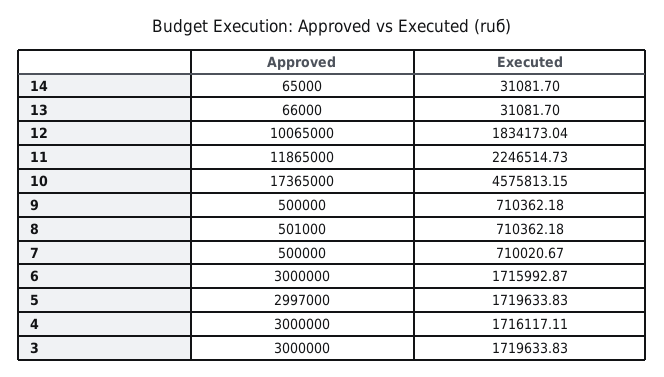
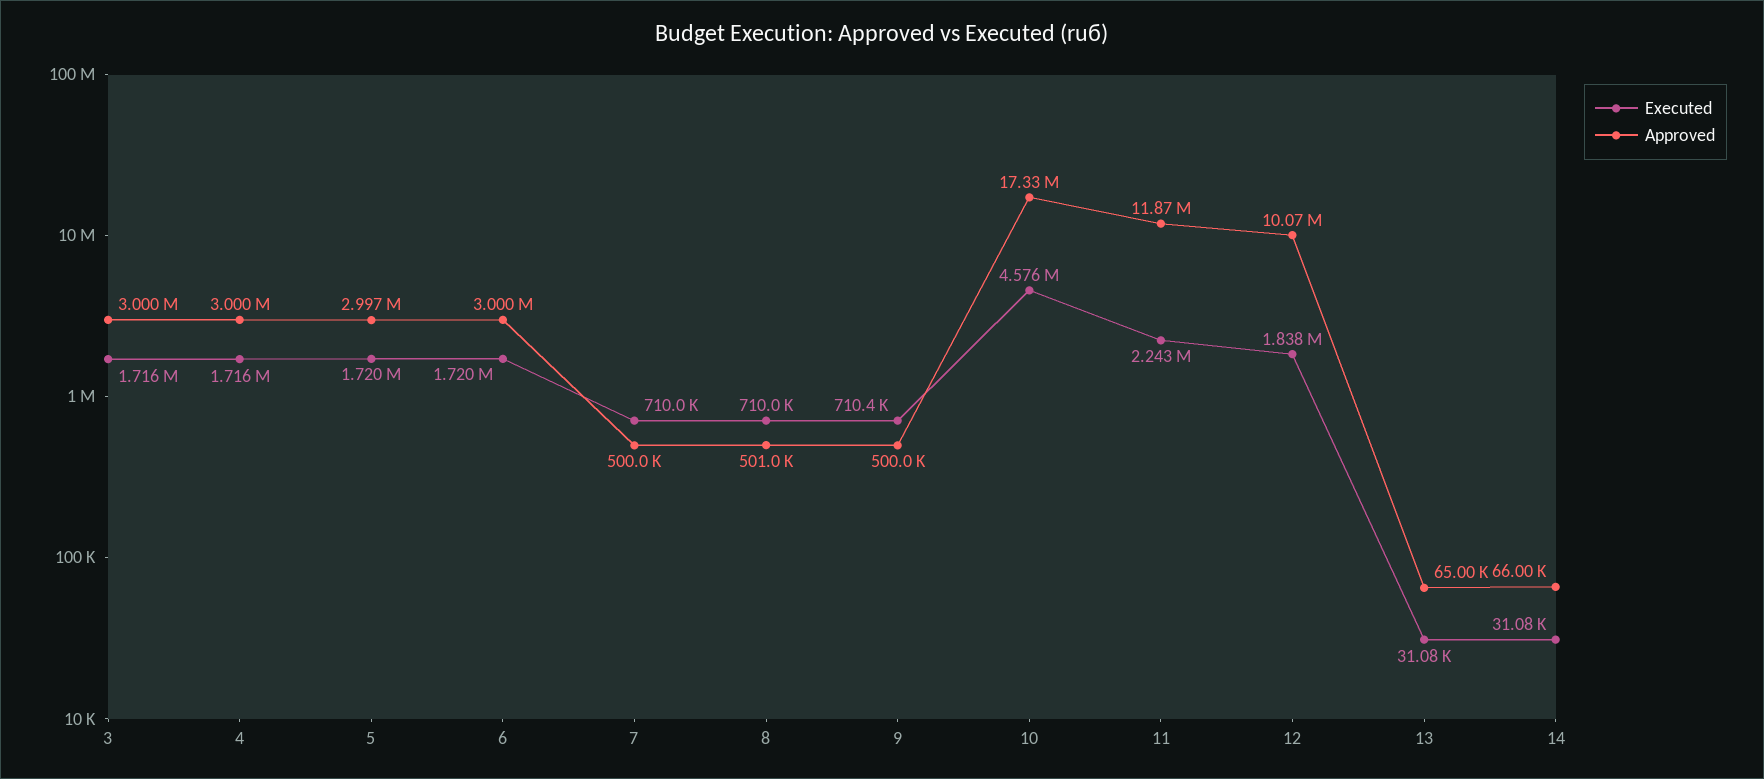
  {
    "Approved": {
-     "14": 65000,
+     "14": 66000,
-     "13": 66000,
+     "13": 65000,
      "12": 10065000,
      "11": 11865000,
-     "10": 17365000,
+     "10": 17330000,
      "9": 500000,
      "8": 501000,
      "7": 500000,
      "6": 3000000,
      "5": 2997000,
      "4": 3000000,
      "3": 3000000
    },
    "Executed": {
      "14": 31081.7,
      "13": 31081.7,
-     "12": 1834173.04,
+     "12": 1838000,
-     "11": 2246514.73,
+     "11": 2243000,
      "10": 4575813.15,
      "9": 710362.18,
-     "8": 710362.18,
+     "8": 710000,
      "7": 710020.67,
-     "6": 1715992.87,
+     "6": 1720000,
      "5": 1719633.83,
      "4": 1716117.11,
-     "3": 1719633.83
+     "3": 1716000
    }
  }

